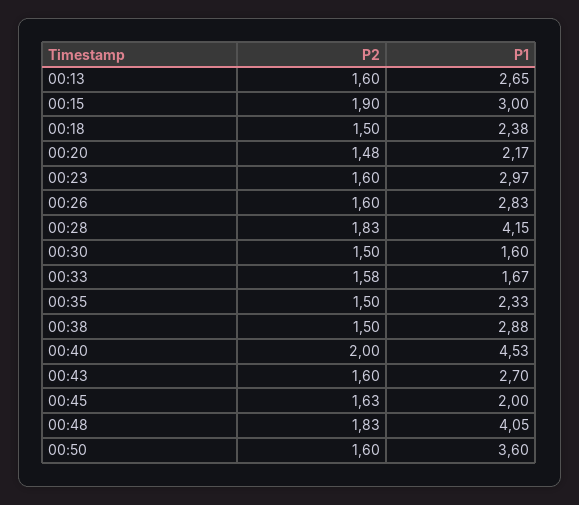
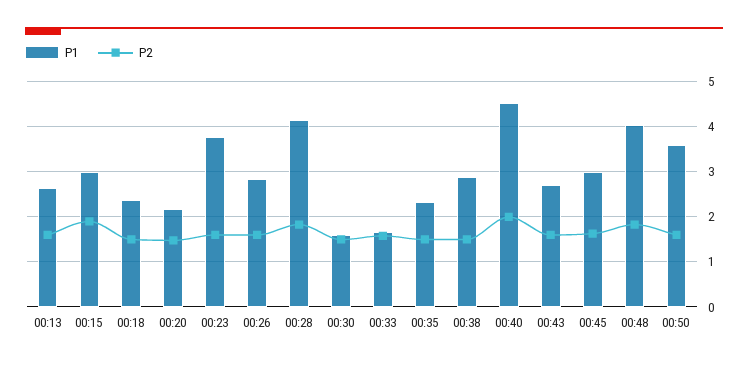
  {
    "P2": {
      "00:13": 1.6,
      "00:15": 1.9,
      "00:18": 1.5,
      "00:20": 1.48,
      "00:23": 1.6,
      "00:26": 1.6,
      "00:28": 1.83,
      "00:30": 1.5,
      "00:33": 1.58,
      "00:35": 1.5,
      "00:38": 1.5,
      "00:40": 2,
      "00:43": 1.6,
      "00:45": 1.63,
      "00:48": 1.83,
      "00:50": 1.6
    },
    "P1": {
      "00:13": 2.65,
      "00:15": 3,
      "00:18": 2.38,
      "00:20": 2.17,
-     "00:23": 2.97,
+     "00:23": 3.8,
      "00:26": 2.83,
      "00:28": 4.15,
      "00:30": 1.6,
      "00:33": 1.67,
      "00:35": 2.33,
      "00:38": 2.88,
      "00:40": 4.53,
      "00:43": 2.7,
-     "00:45": 2,
+     "00:45": 3,
      "00:48": 4.05,
      "00:50": 3.6
    }
  }

